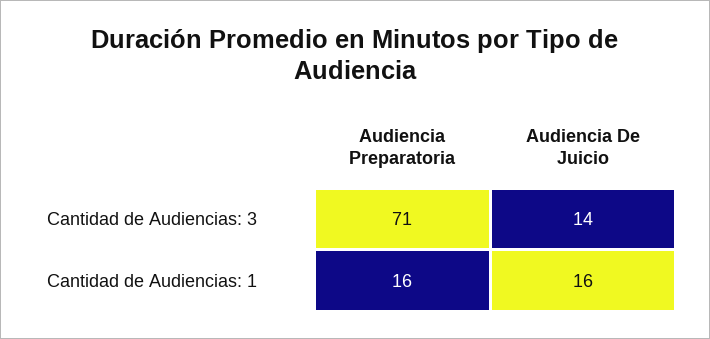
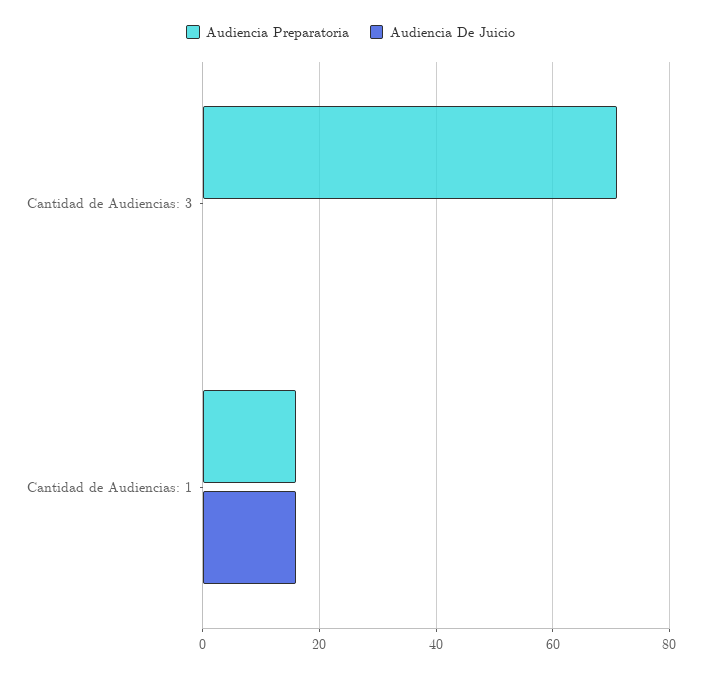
  {
    "Audiencia Preparatoria": {
      "Cantidad de Audiencias: 3": 71,
      "Cantidad de Audiencias: 1": 16
    },
    "Audiencia De Juicio": {
-     "Cantidad de Audiencias: 3": 14,
+     "Cantidad de Audiencias: 3": 0,
      "Cantidad de Audiencias: 1": 16
    }
  }

